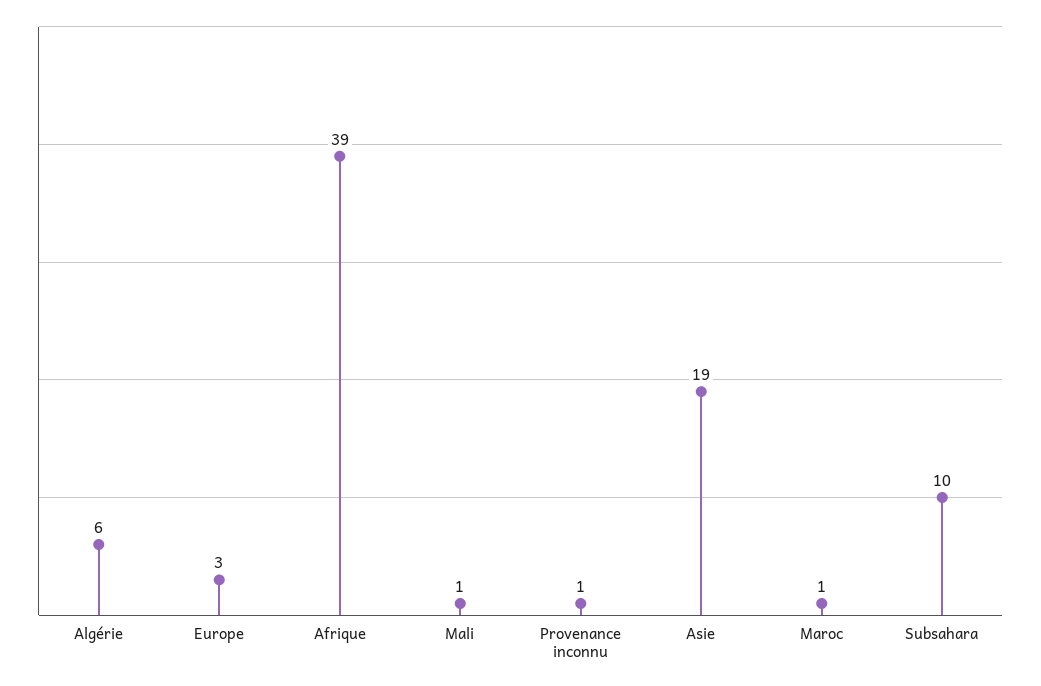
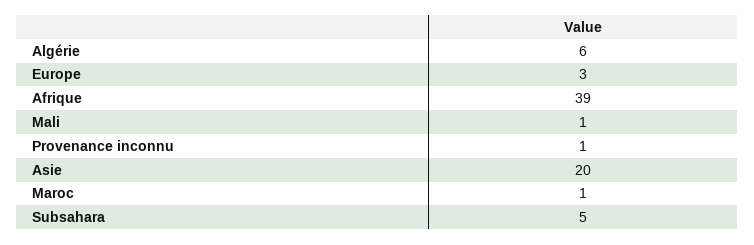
  {
    "Algérie": 6,
    "Europe": 3,
    "Afrique": 39,
    "Mali": 1,
    "Provenance inconnu": 1,
-   "Asie": 19,
+   "Asie": 20,
    "Maroc": 1,
-   "Subsahara": 10
+   "Subsahara": 5
  }

